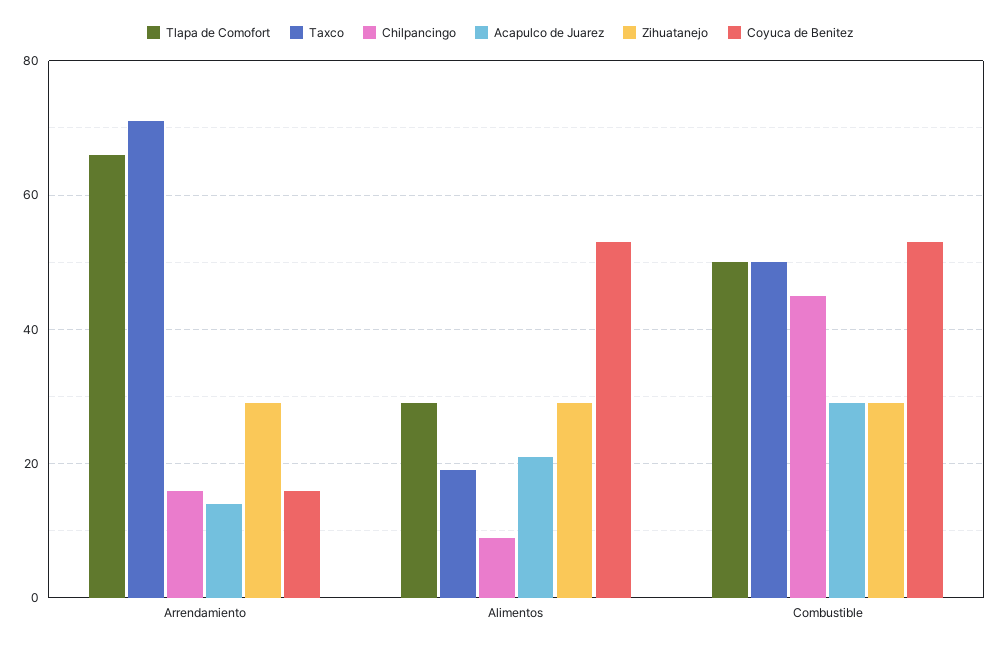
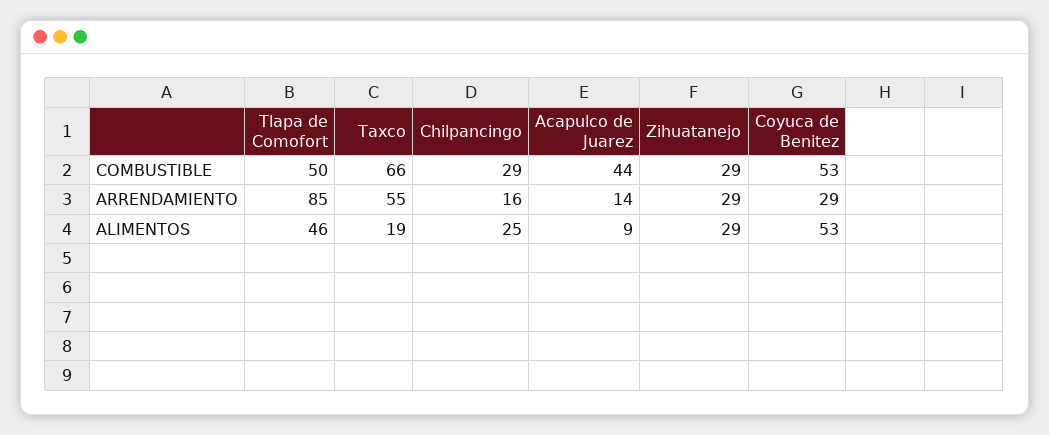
  {
    "Tlapa de Comofort": {
-     "Arrendamiento": 65,
+     "Arrendamiento": 85,
-     "Alimentos": 30,
+     "Alimentos": 46,
      "Combustible": 50
    },
    "Taxco": {
-     "Arrendamiento": 70,
+     "Arrendamiento": 55,
      "Alimentos": 19,
-     "Combustible": 50
+     "Combustible": 66
    },
    "Chilpancingo": {
      "Arrendamiento": 16,
-     "Alimentos": 10,
+     "Alimentos": 25,
-     "Combustible": 45
+     "Combustible": 29
    },
    "Acapulco de Juarez": {
      "Arrendamiento": 14,
-     "Alimentos": 20,
+     "Alimentos": 9,
-     "Combustible": 30
+     "Combustible": 44
    },
    "Zihuatanejo": {
      "Arrendamiento": 29,
      "Alimentos": 29,
      "Combustible": 29
    },
    "Coyuca de Benitez": {
-     "Arrendamiento": 15,
+     "Arrendamiento": 29,
      "Alimentos": 53,
      "Combustible": 53
    }
  }

